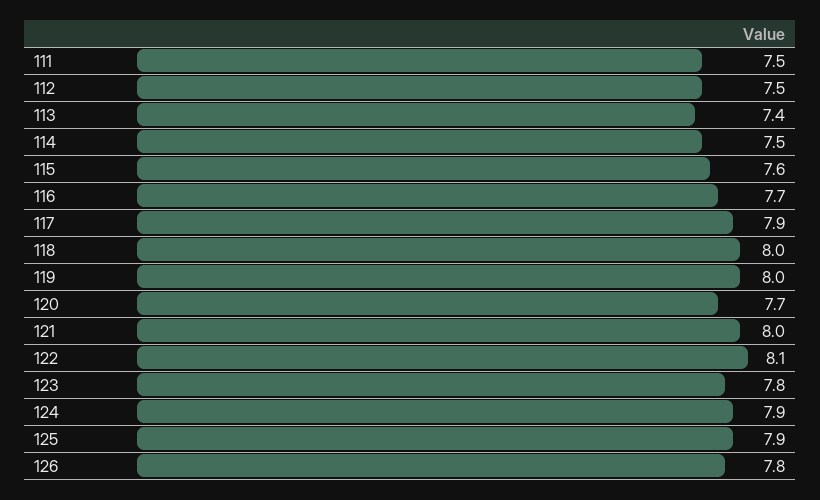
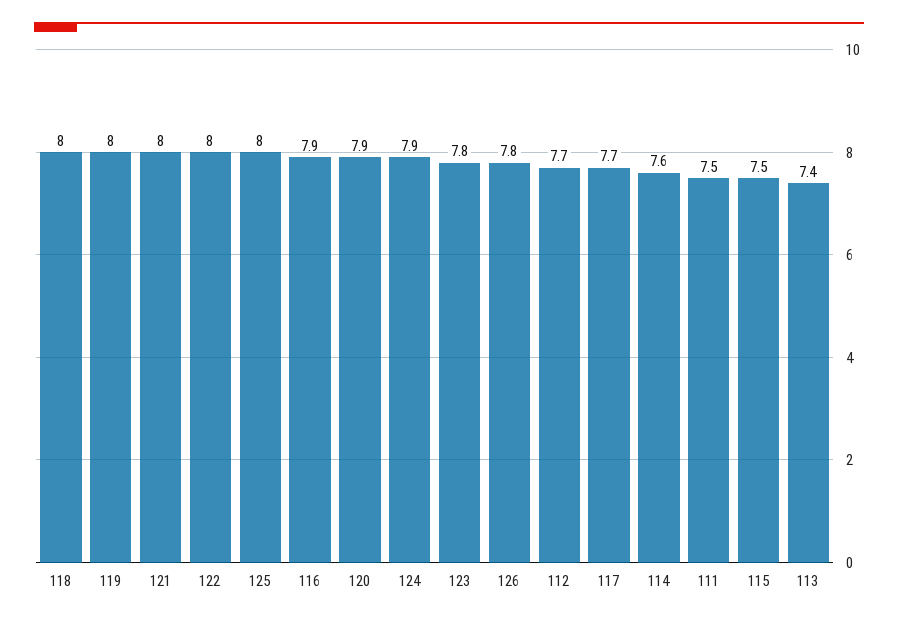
  {
    "111": 7.5,
-   "112": 7.5,
+   "112": 7.7,
    "113": 7.4,
-   "114": 7.5,
+   "114": 7.6,
-   "115": 7.6,
+   "115": 7.5,
-   "116": 7.7,
+   "116": 7.9,
-   "117": 7.9,
+   "117": 7.7,
    "118": 8,
    "119": 8,
-   "120": 7.7,
+   "120": 7.9,
    "121": 8,
-   "122": 8.1,
+   "122": 8,
    "123": 7.8,
    "124": 7.9,
-   "125": 7.9,
+   "125": 8,
    "126": 7.8
  }

